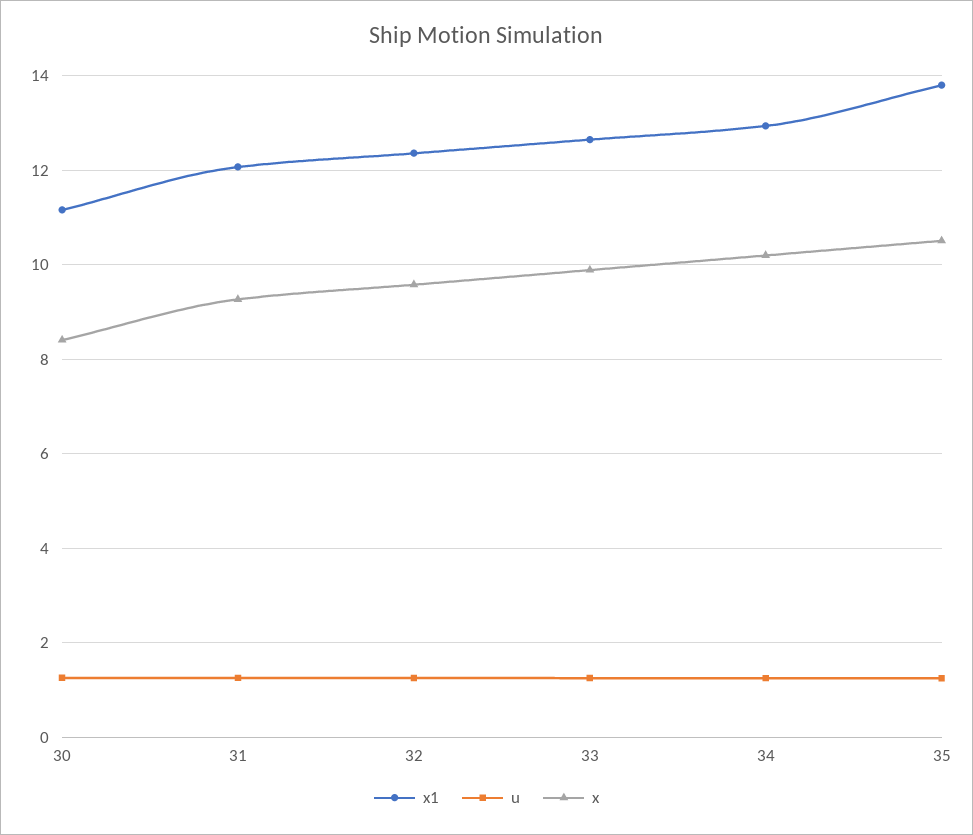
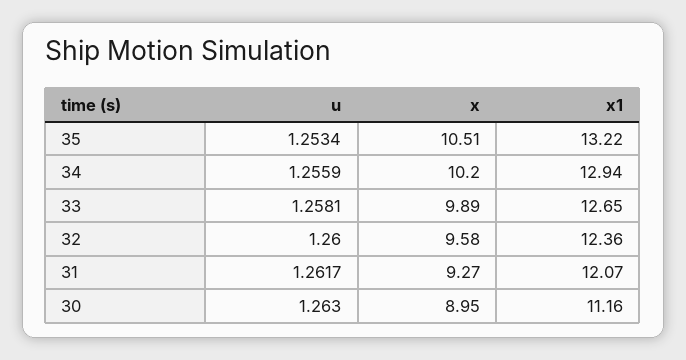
  {
    "x1": {
      "30": 11.16,
      "31": 12.07,
      "32": 12.36,
      "33": 12.65,
      "34": 12.94,
-     "35": 13.8
+     "35": 13.22
    },
    "u": {
      "30": 1.263,
      "31": 1.2617,
      "32": 1.26,
      "33": 1.2581,
      "34": 1.2559,
      "35": 1.2534
    },
    "x": {
-     "30": 8.4,
+     "30": 8.95,
      "31": 9.27,
      "32": 9.58,
      "33": 9.89,
      "34": 10.2,
      "35": 10.51
    }
  }

